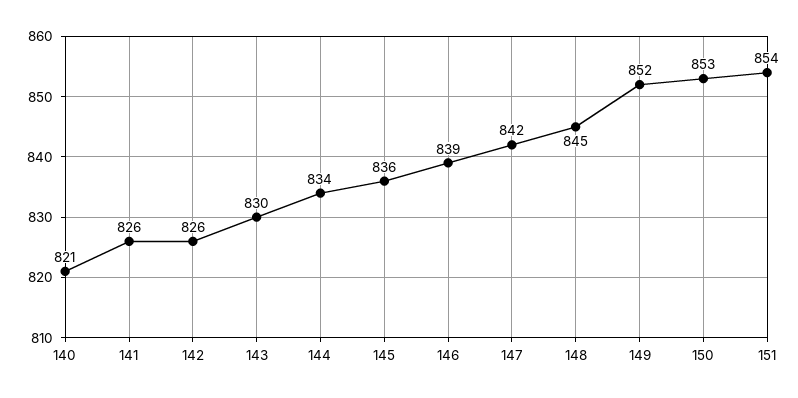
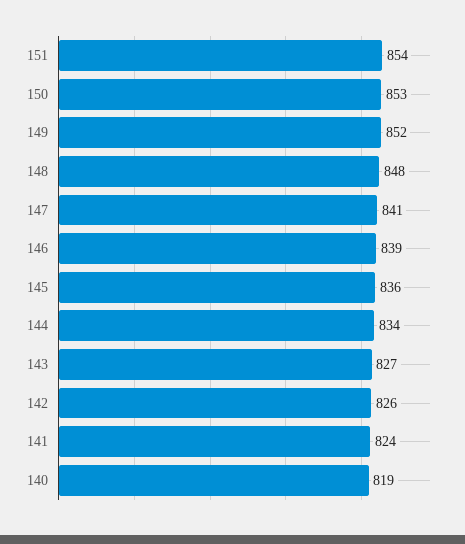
  {
-   "140": 821,
+   "140": 819,
-   "141": 826,
+   "141": 824,
    "142": 826,
-   "143": 830,
+   "143": 827,
    "144": 834,
    "145": 836,
    "146": 839,
-   "147": 842,
+   "147": 841,
-   "148": 845,
+   "148": 848,
    "149": 852,
    "150": 853,
    "151": 854
  }

